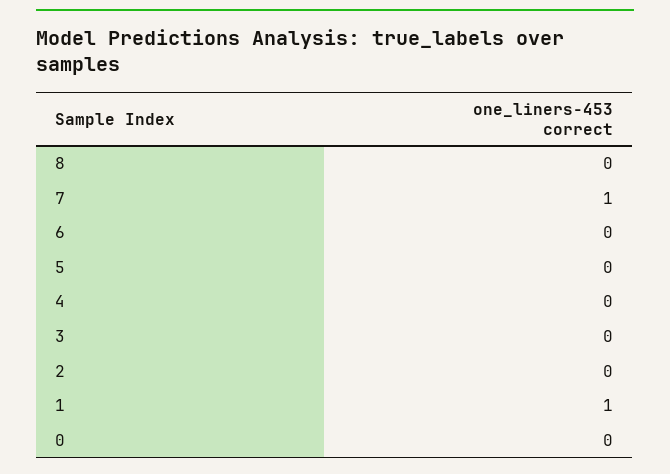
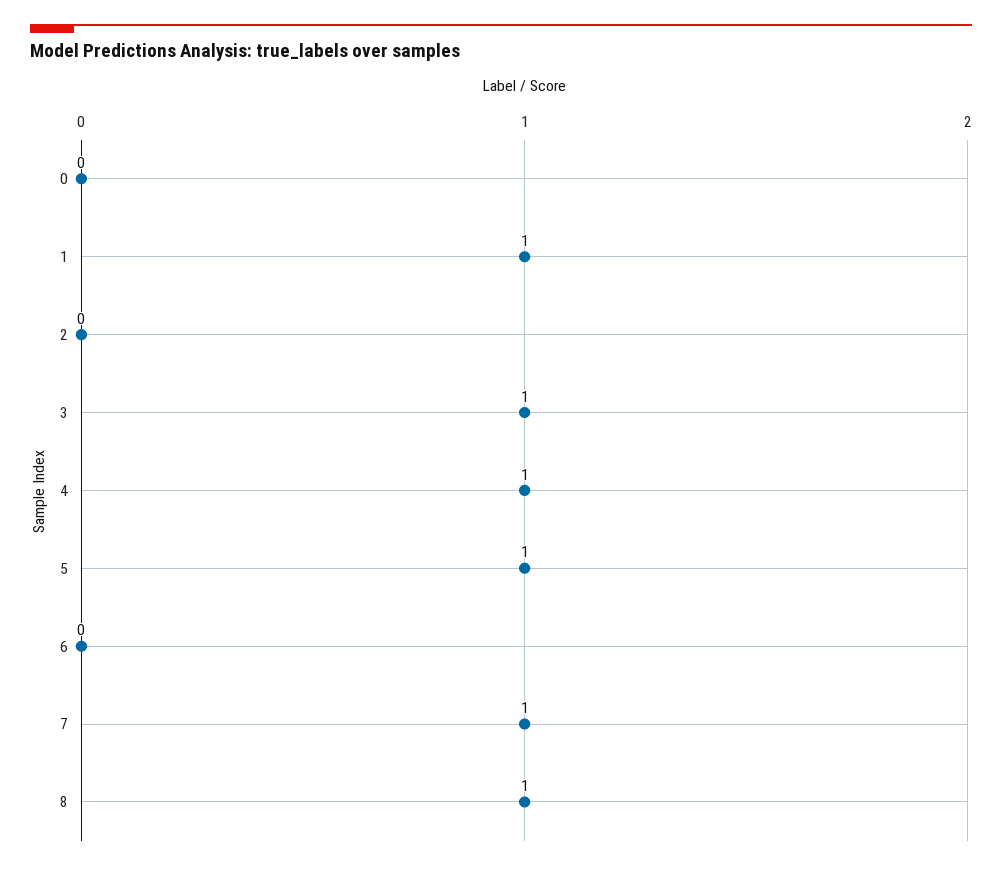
  {
-   "8": 0,
+   "8": 1,
    "7": 1,
    "6": 0,
-   "5": 0,
+   "5": 1,
-   "4": 0,
+   "4": 1,
-   "3": 0,
+   "3": 1,
    "2": 0,
    "1": 1,
    "0": 0
  }

